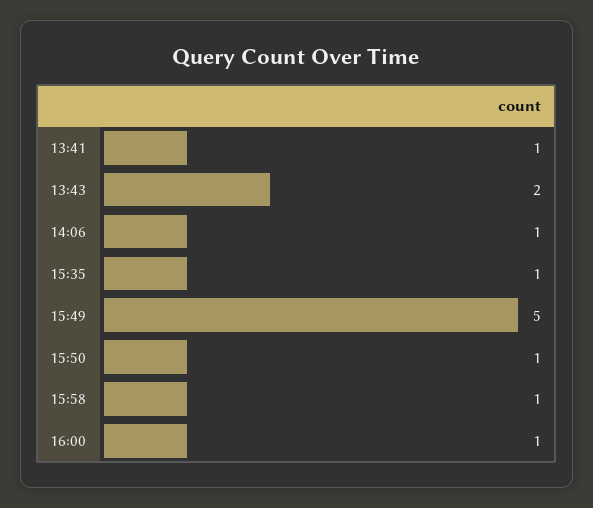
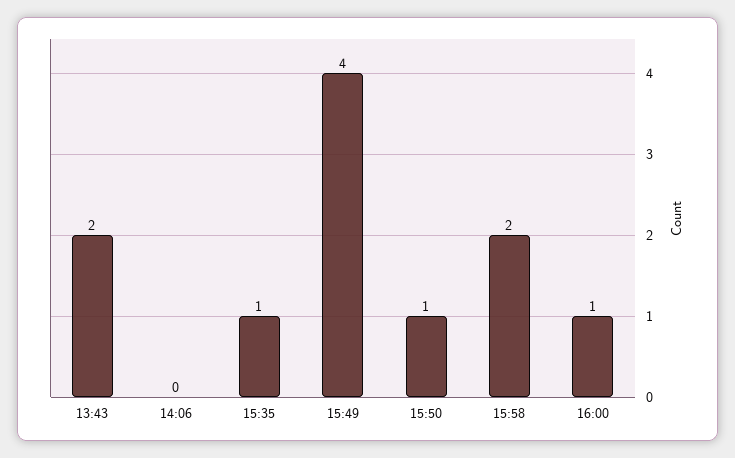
  {
-   "13:41": 1,
    "13:43": 2,
-   "14:06": 1,
+   "14:06": 0,
    "15:35": 1,
-   "15:49": 5,
+   "15:49": 4,
    "15:50": 1,
-   "15:58": 1,
+   "15:58": 2,
    "16:00": 1
  }

